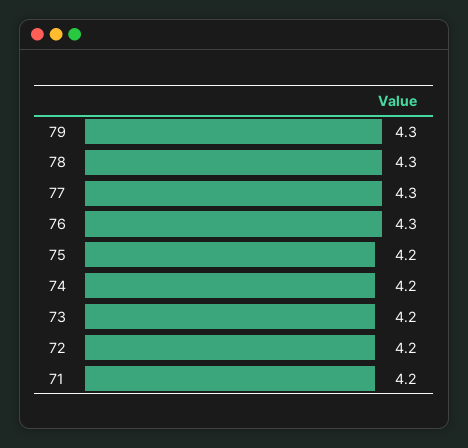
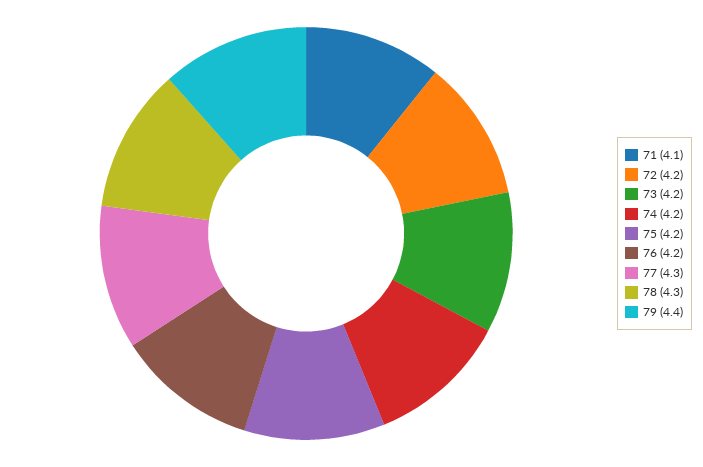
  {
-   "79": 4.3,
+   "79": 4.4,
    "78": 4.3,
    "77": 4.3,
-   "76": 4.3,
+   "76": 4.2,
    "75": 4.2,
    "74": 4.2,
    "73": 4.2,
    "72": 4.2,
-   "71": 4.2
+   "71": 4.1
  }

